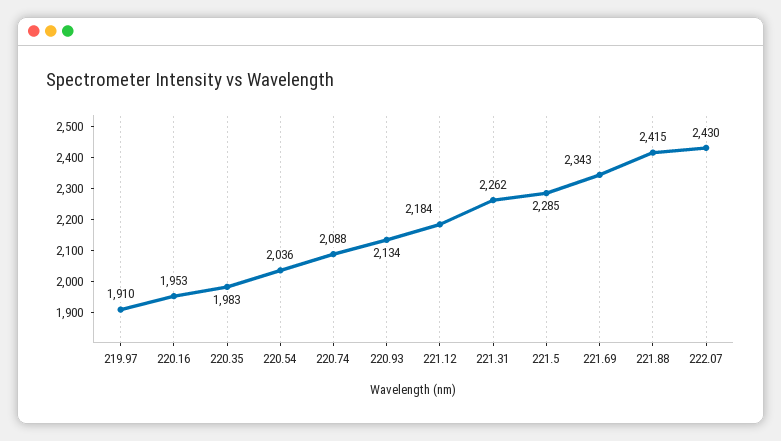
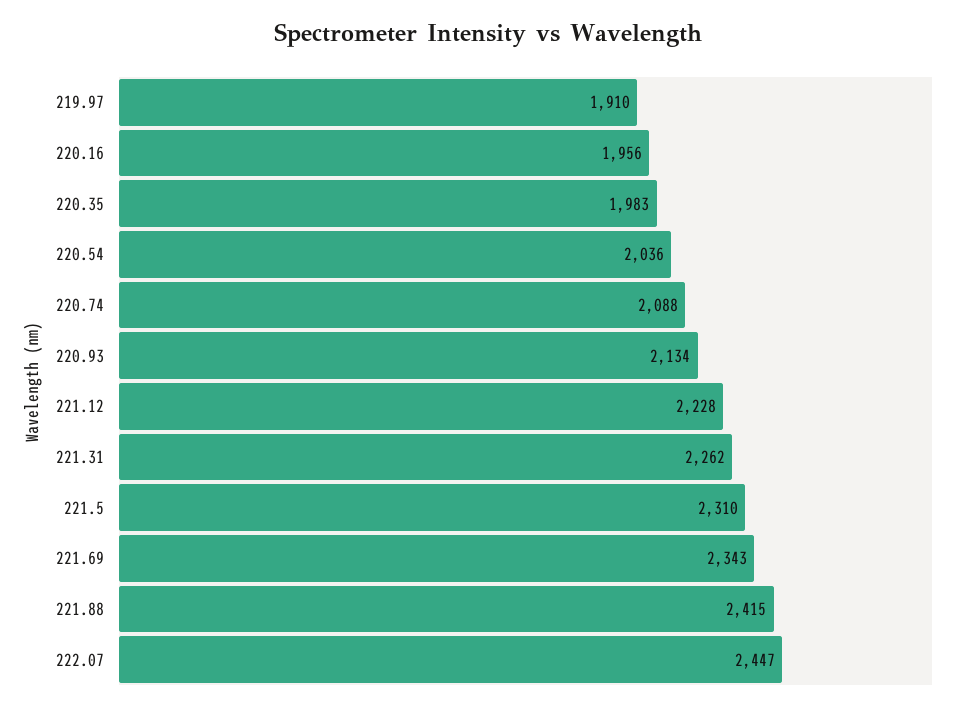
  {
    "219.97": 1910,
-   "220.16": 1953,
+   "220.16": 1956,
    "220.35": 1983,
    "220.54": 2036,
    "220.74": 2088,
    "220.93": 2134,
-   "221.12": 2184,
+   "221.12": 2228,
    "221.31": 2262,
-   "221.5": 2285,
+   "221.5": 2310,
    "221.69": 2343,
    "221.88": 2415,
-   "222.07": 2430
+   "222.07": 2447
  }

